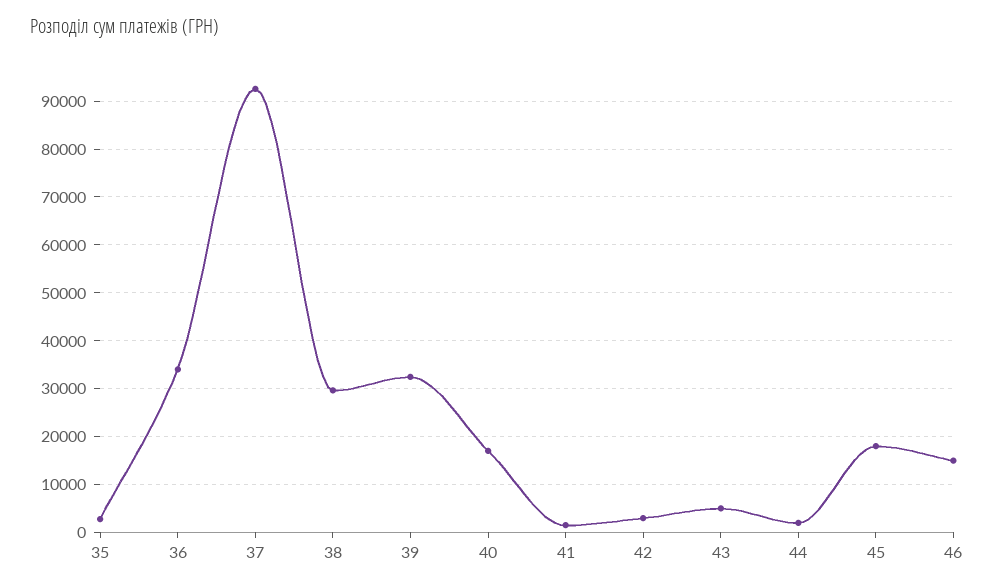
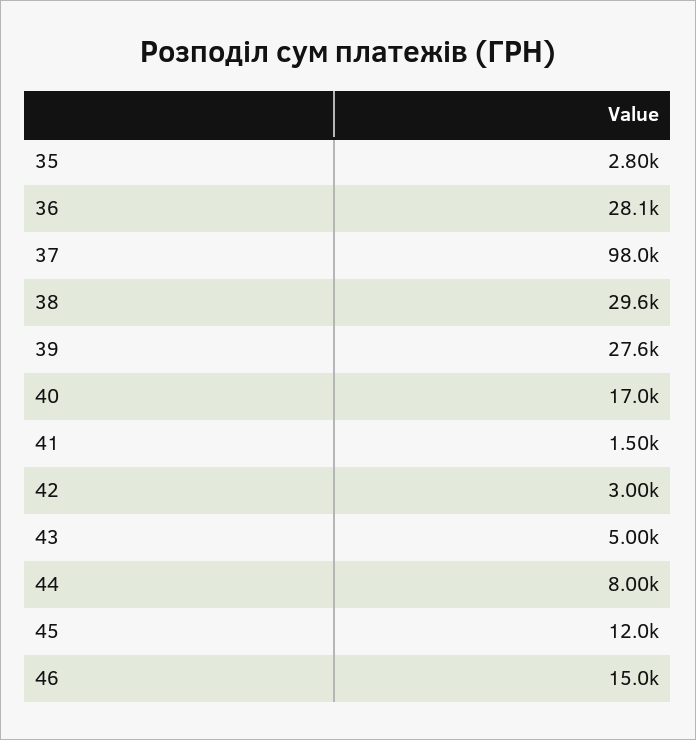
  {
    "35": 2800,
-   "36": 34000,
+   "36": 28100,
-   "37": 92000,
+   "37": 98000,
    "38": 29600,
-   "39": 32000,
+   "39": 27600,
    "40": 17000,
    "41": 1500,
    "42": 3000,
    "43": 5000,
-   "44": 2000,
+   "44": 8000,
-   "45": 18000,
+   "45": 12000,
    "46": 15000
  }

